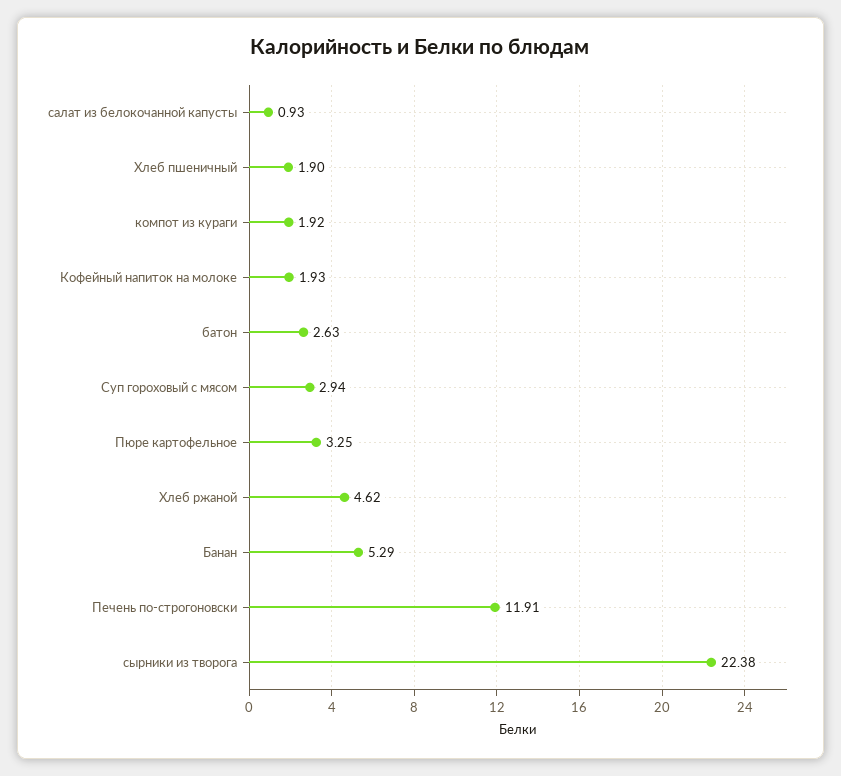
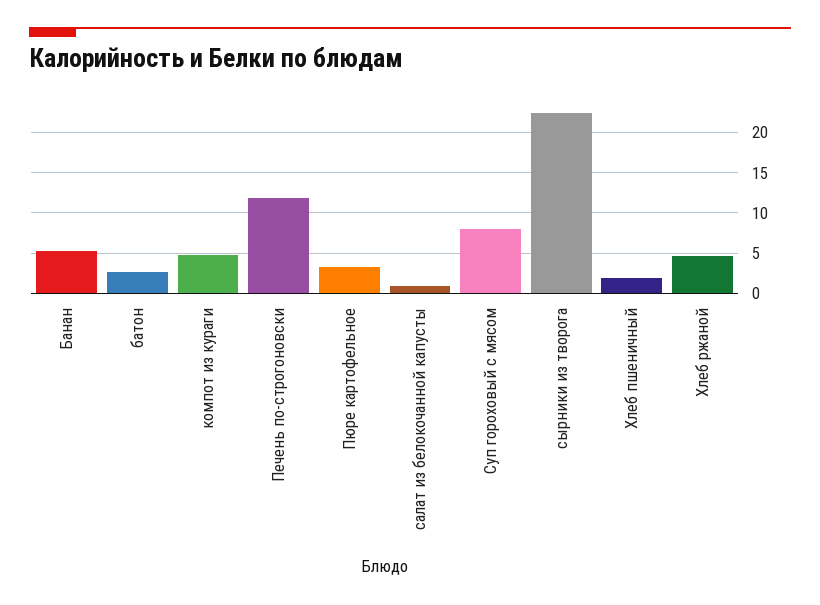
  {
    "салат из белокочанной капусты": 0.93,
    "Хлеб пшеничный": 1.9,
-   "компот из кураги": 1.92,
+   "компот из кураги": 5,
-   "Кофейный напиток на молоке": 1.93,
    "батон": 2.63,
-   "Суп гороховый с мясом": 2.94,
+   "Суп гороховый с мясом": 8,
    "Пюре картофельное": 3.25,
    "Хлеб ржаной": 4.62,
    "Банан": 5.29,
    "Печень по-строгоновски": 11.91,
    "сырники из творога": 22.38
  }

